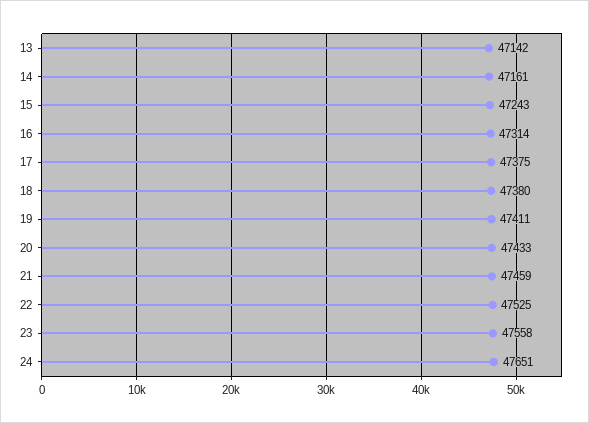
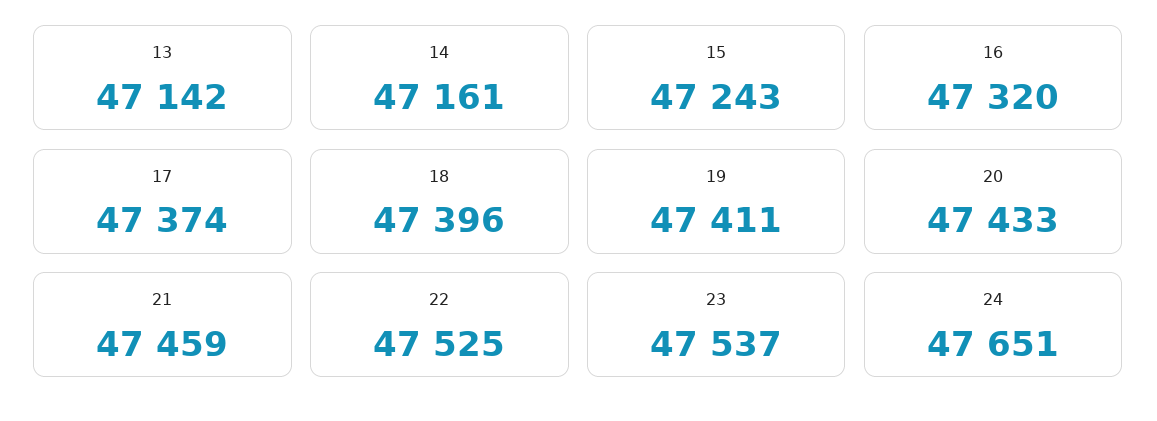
  {
    "13": 47142,
    "14": 47161,
    "15": 47243,
-   "16": 47314,
+   "16": 47320,
-   "17": 47375,
+   "17": 47374,
-   "18": 47380,
+   "18": 47396,
    "19": 47411,
    "20": 47433,
    "21": 47459,
    "22": 47525,
-   "23": 47558,
+   "23": 47537,
    "24": 47651
  }

